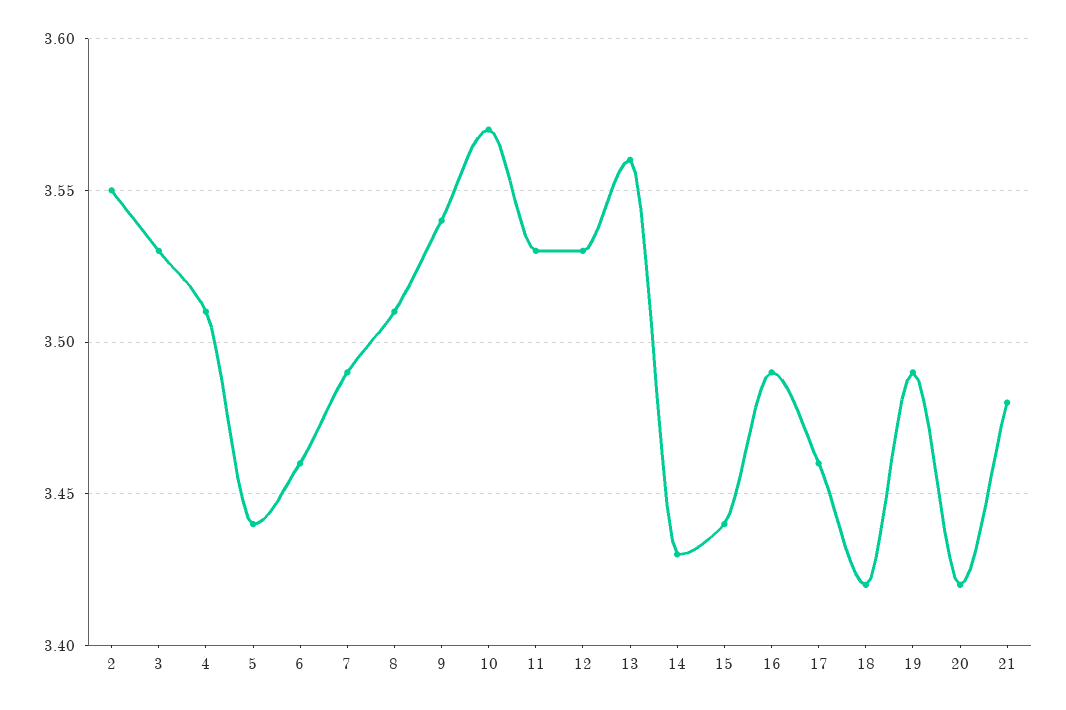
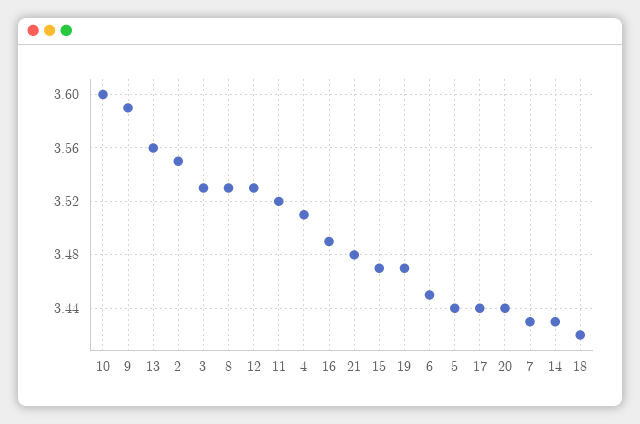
  {
    "2": 3.55,
    "3": 3.53,
    "4": 3.51,
    "5": 3.44,
-   "6": 3.46,
+   "6": 3.45,
-   "7": 3.49,
+   "7": 3.43,
-   "8": 3.51,
+   "8": 3.53,
-   "9": 3.54,
+   "9": 3.59,
-   "10": 3.57,
+   "10": 3.6,
-   "11": 3.53,
+   "11": 3.52,
    "12": 3.53,
    "13": 3.56,
    "14": 3.43,
-   "15": 3.44,
+   "15": 3.47,
    "16": 3.49,
-   "17": 3.46,
+   "17": 3.44,
    "18": 3.42,
-   "19": 3.49,
+   "19": 3.47,
-   "20": 3.42,
+   "20": 3.44,
    "21": 3.48
  }

